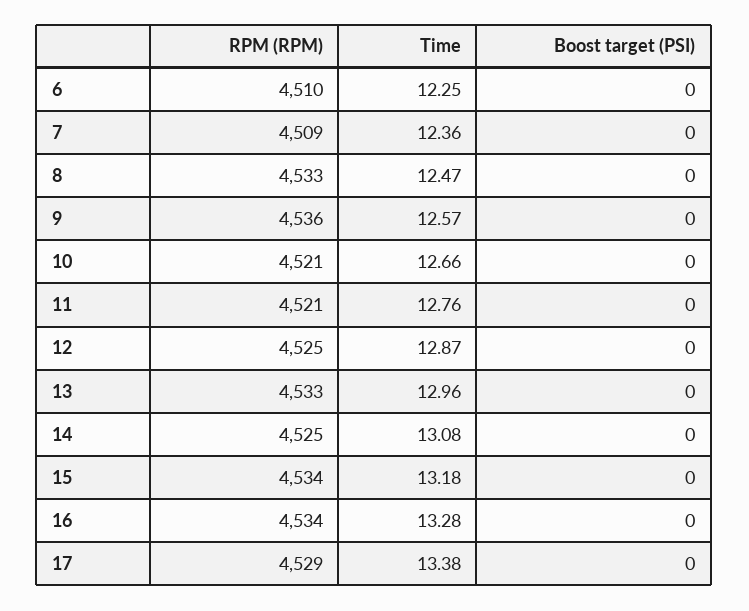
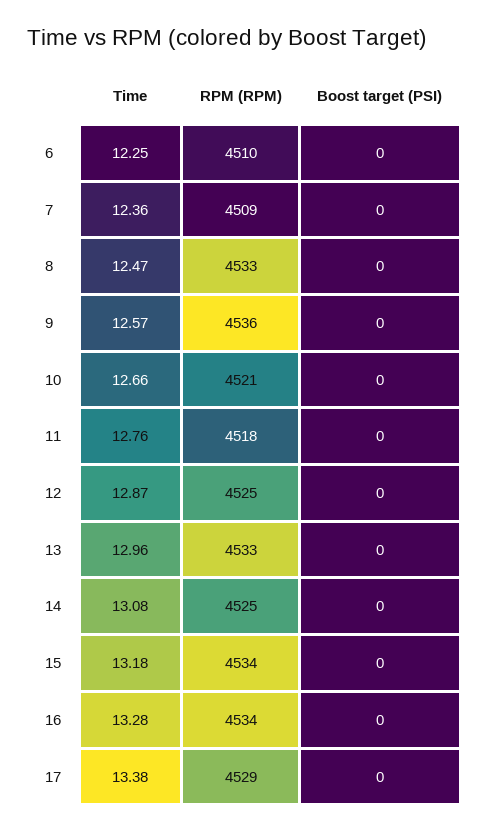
  {
    "RPM (RPM)": {
      "6": 4510,
      "7": 4509,
      "8": 4533,
      "9": 4536,
      "10": 4521,
-     "11": 4521,
+     "11": 4518,
      "12": 4525,
      "13": 4533,
      "14": 4525,
      "15": 4534,
      "16": 4534,
      "17": 4529
    },
    "Time": {
      "6": 12.25,
      "7": 12.36,
      "8": 12.47,
      "9": 12.57,
      "10": 12.66,
      "11": 12.76,
      "12": 12.87,
      "13": 12.96,
      "14": 13.08,
      "15": 13.18,
      "16": 13.28,
      "17": 13.38
    },
    "Boost target (PSI)": {
      "6": 0,
      "7": 0,
      "8": 0,
      "9": 0,
      "10": 0,
      "11": 0,
      "12": 0,
      "13": 0,
      "14": 0,
      "15": 0,
      "16": 0,
      "17": 0
    }
  }

